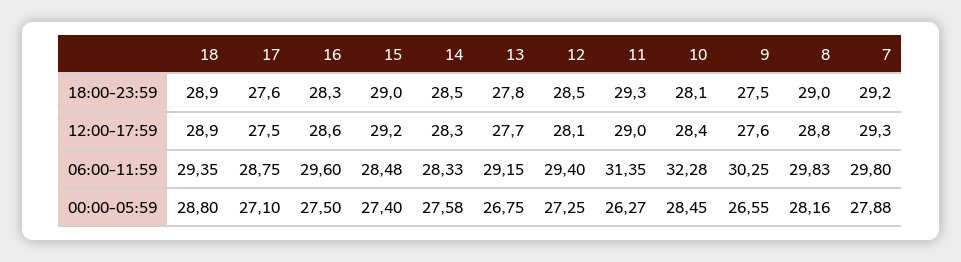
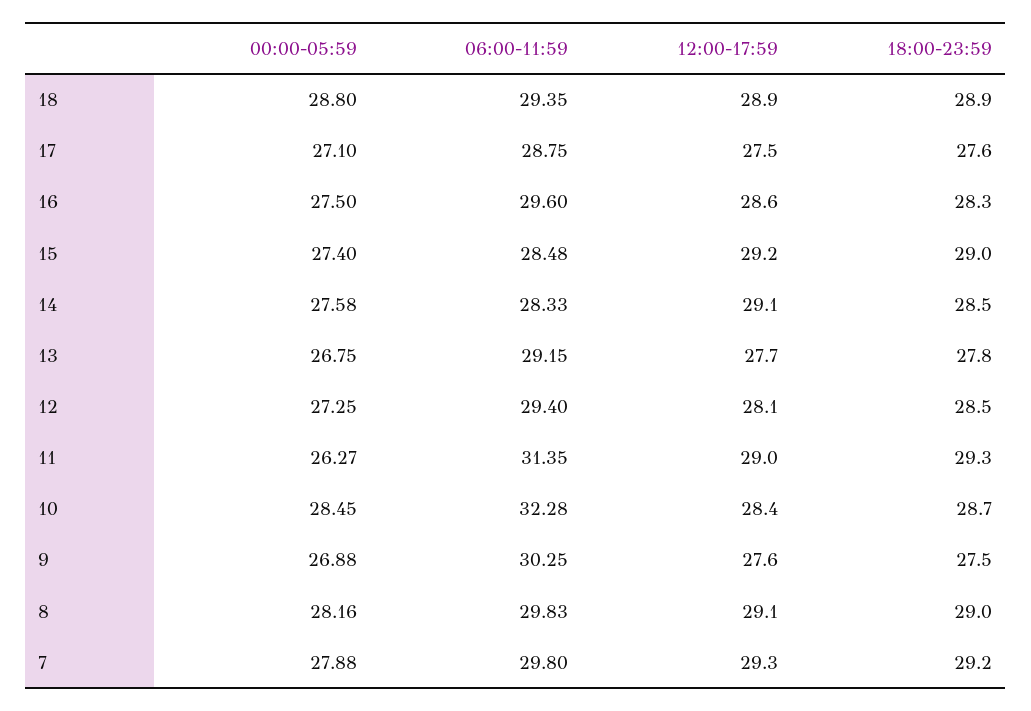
  {
    "18": {
      "18:00-23:59": 28.9,
      "12:00-17:59": 28.9,
      "06:00-11:59": 29.35,
      "00:00-05:59": 28.8
    },
    "17": {
      "18:00-23:59": 27.6,
      "12:00-17:59": 27.5,
      "06:00-11:59": 28.75,
      "00:00-05:59": 27.1
    },
    "16": {
      "18:00-23:59": 28.3,
      "12:00-17:59": 28.6,
      "06:00-11:59": 29.6,
      "00:00-05:59": 27.5
    },
    "15": {
      "18:00-23:59": 29,
      "12:00-17:59": 29.2,
      "06:00-11:59": 28.48,
      "00:00-05:59": 27.4
    },
    "14": {
      "18:00-23:59": 28.5,
-     "12:00-17:59": 28.3,
+     "12:00-17:59": 29.1,
      "06:00-11:59": 28.33,
      "00:00-05:59": 27.58
    },
    "13": {
      "18:00-23:59": 27.8,
      "12:00-17:59": 27.7,
      "06:00-11:59": 29.15,
      "00:00-05:59": 26.75
    },
    "12": {
      "18:00-23:59": 28.5,
      "12:00-17:59": 28.1,
      "06:00-11:59": 29.4,
      "00:00-05:59": 27.25
    },
    "11": {
      "18:00-23:59": 29.3,
      "12:00-17:59": 29,
      "06:00-11:59": 31.35,
      "00:00-05:59": 26.27
    },
    "10": {
-     "18:00-23:59": 28.1,
+     "18:00-23:59": 28.7,
      "12:00-17:59": 28.4,
      "06:00-11:59": 32.28,
      "00:00-05:59": 28.45
    },
    "9": {
      "18:00-23:59": 27.5,
      "12:00-17:59": 27.6,
      "06:00-11:59": 30.25,
-     "00:00-05:59": 26.55
+     "00:00-05:59": 26.88
    },
    "8": {
      "18:00-23:59": 29,
-     "12:00-17:59": 28.8,
+     "12:00-17:59": 29.1,
      "06:00-11:59": 29.83,
      "00:00-05:59": 28.16
    },
    "7": {
      "18:00-23:59": 29.2,
      "12:00-17:59": 29.3,
      "06:00-11:59": 29.8,
      "00:00-05:59": 27.88
    }
  }

